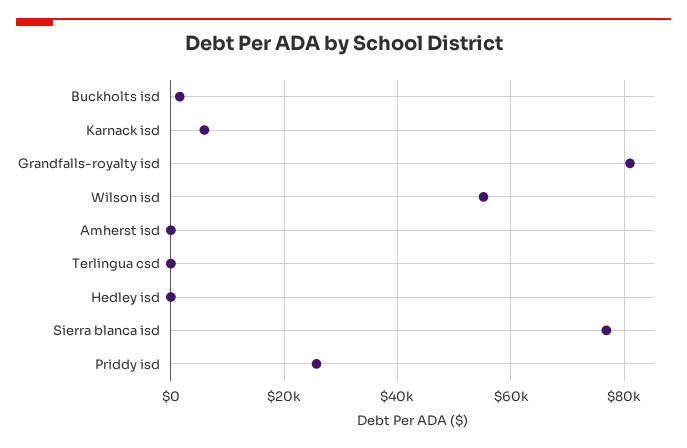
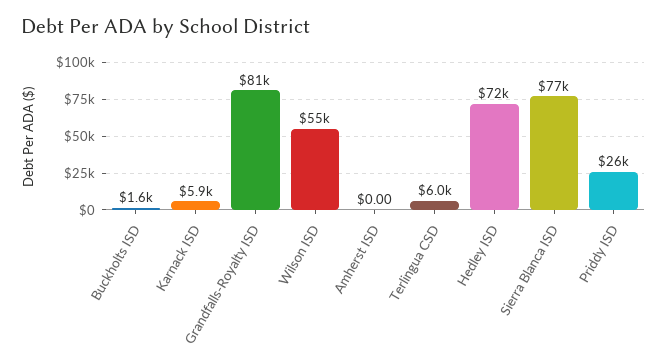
  {
    "Buckholts isd": 1600,
    "Karnack isd": 5900,
    "Grandfalls-royalty isd": 81000,
    "Wilson isd": 55000,
    "Amherst isd": 0,
-   "Terlingua csd": 0,
+   "Terlingua csd": 6000,
-   "Hedley isd": 0,
+   "Hedley isd": 72000,
    "Sierra blanca isd": 77000,
    "Priddy isd": 26000
  }

